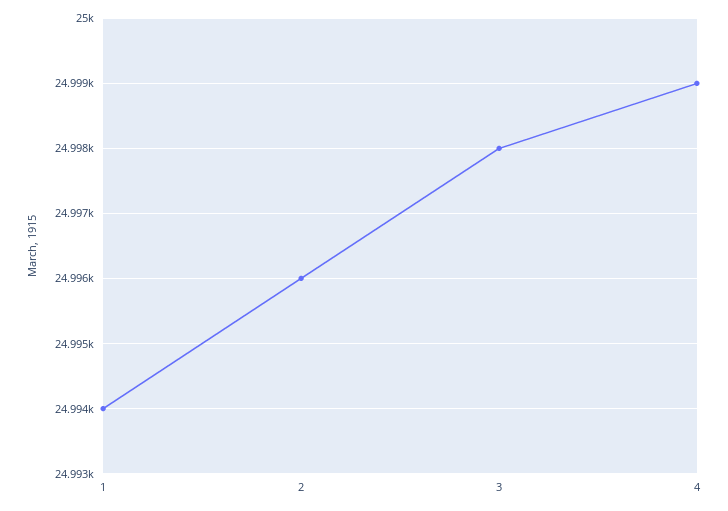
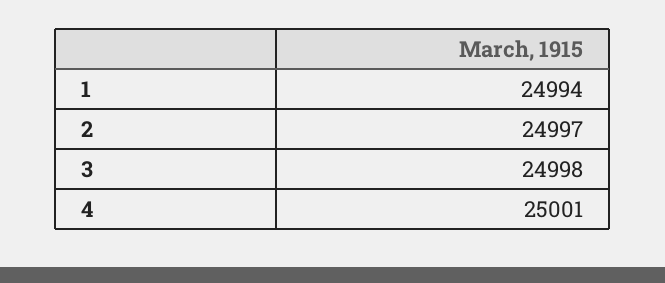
  {
    "1": 24994,
-   "2": 24996,
+   "2": 24997,
    "3": 24998,
-   "4": 24999
+   "4": 25001
  }

